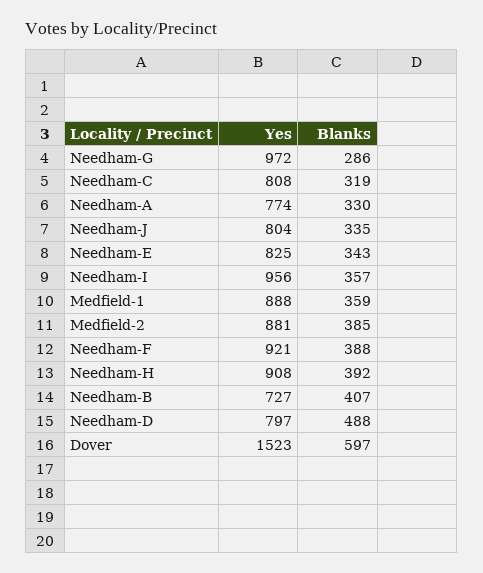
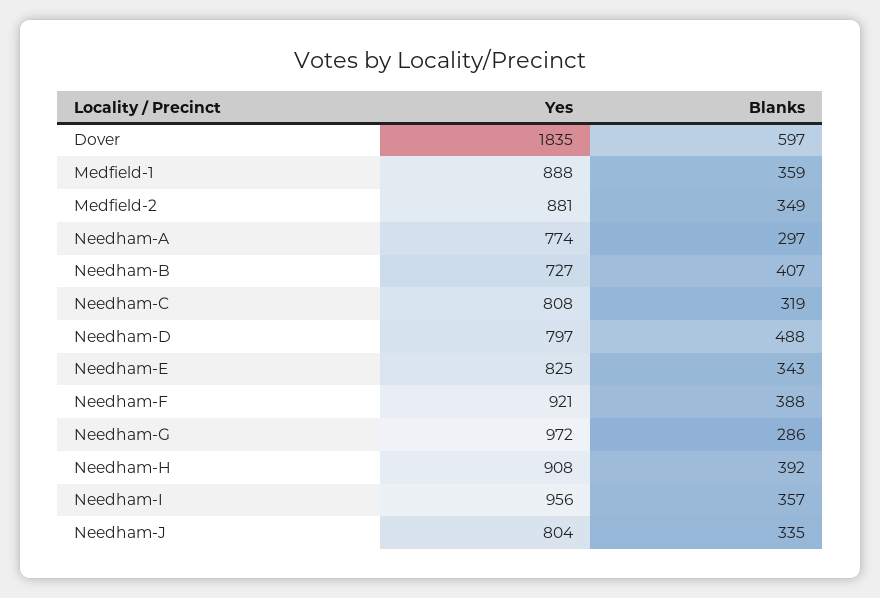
  {
    "Yes": {
      "Needham-G": 972,
      "Needham-C": 808,
      "Needham-A": 774,
      "Needham-J": 804,
      "Needham-E": 825,
      "Needham-I": 956,
      "Medfield-1": 888,
      "Medfield-2": 881,
      "Needham-F": 921,
      "Needham-H": 908,
      "Needham-B": 727,
      "Needham-D": 797,
-     "Dover": 1523
+     "Dover": 1835
    },
    "Blanks": {
      "Needham-G": 286,
      "Needham-C": 319,
-     "Needham-A": 330,
+     "Needham-A": 297,
      "Needham-J": 335,
      "Needham-E": 343,
      "Needham-I": 357,
      "Medfield-1": 359,
-     "Medfield-2": 385,
+     "Medfield-2": 349,
      "Needham-F": 388,
      "Needham-H": 392,
      "Needham-B": 407,
      "Needham-D": 488,
      "Dover": 597
    }
  }

